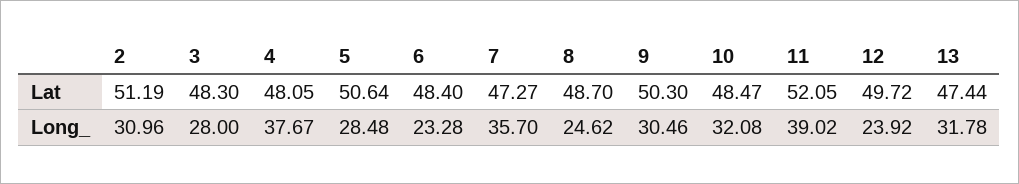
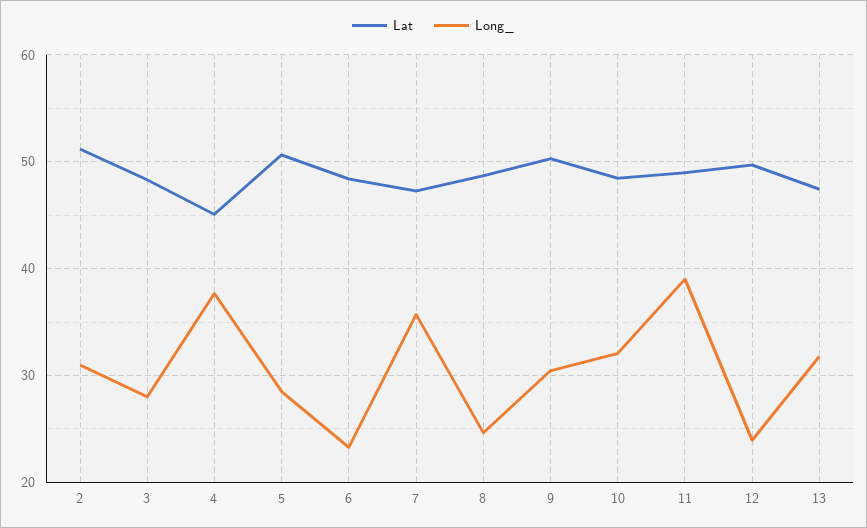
  {
    "Lat": {
      "2": 51.19,
      "3": 48.3,
-     "4": 48.05,
+     "4": 45,
      "5": 50.64,
      "6": 48.4,
      "7": 47.27,
      "8": 48.7,
      "9": 50.3,
      "10": 48.47,
-     "11": 52.05,
+     "11": 49,
      "12": 49.72,
      "13": 47.44
    },
    "Long_": {
      "2": 30.96,
      "3": 28,
      "4": 37.67,
      "5": 28.48,
      "6": 23.28,
      "7": 35.7,
      "8": 24.62,
      "9": 30.46,
      "10": 32.08,
      "11": 39.02,
      "12": 23.92,
      "13": 31.78
    }
  }

